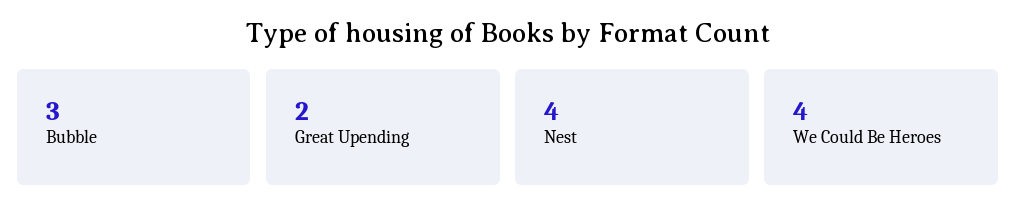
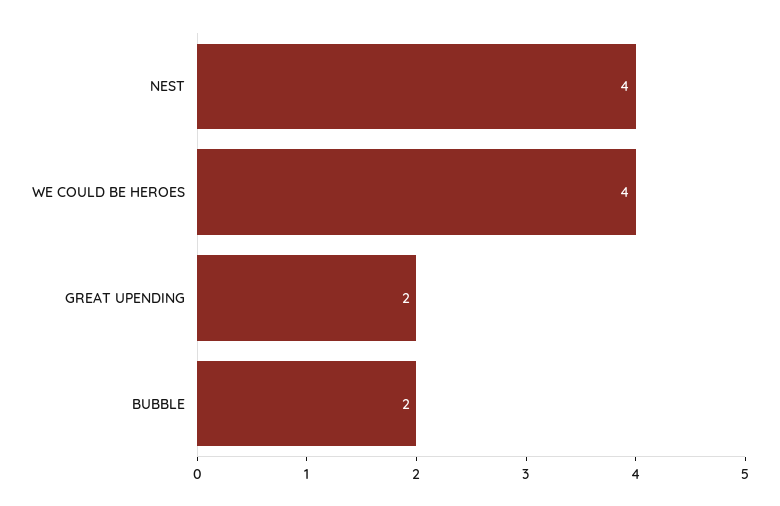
  {
-   "Bubble": 3,
+   "Bubble": 2,
    "Great Upending": 2,
    "Nest": 4,
    "We Could Be Heroes": 4
  }

